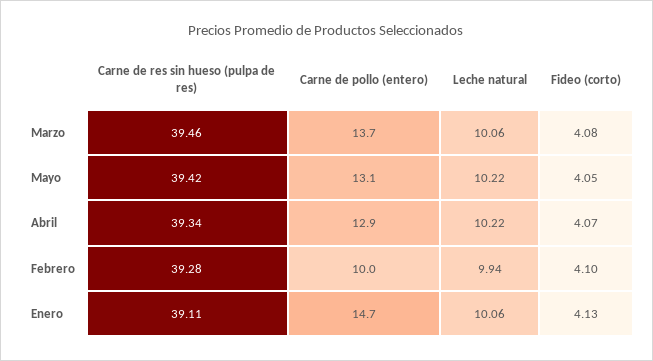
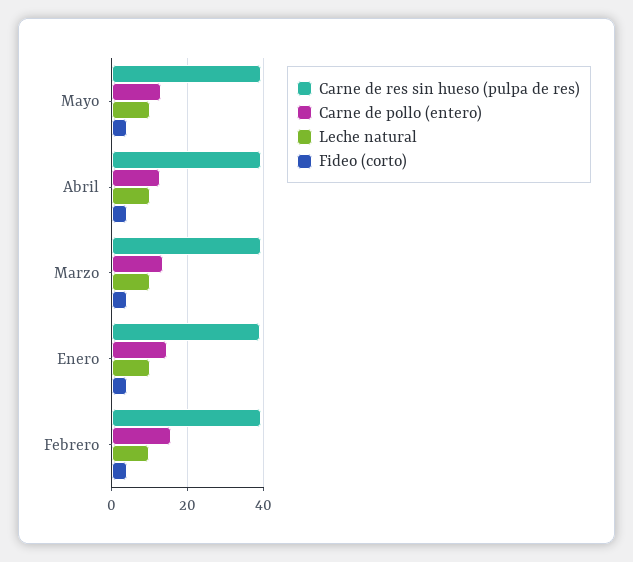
  {
    "Carne de res sin hueso (pulpa de res)": {
      "Marzo": 39.46,
      "Mayo": 39.42,
      "Abril": 39.34,
      "Febrero": 39.28,
      "Enero": 39.11
    },
    "Carne de pollo (entero)": {
      "Marzo": 13.7,
      "Mayo": 13.1,
      "Abril": 12.9,
-     "Febrero": 10,
+     "Febrero": 16,
      "Enero": 14.7
    },
    "Leche natural": {
      "Marzo": 10.06,
      "Mayo": 10.22,
      "Abril": 10.22,
      "Febrero": 9.94,
      "Enero": 10.06
    },
    "Fideo (corto)": {
      "Marzo": 4.08,
      "Mayo": 4.05,
      "Abril": 4.07,
      "Febrero": 4.1,
      "Enero": 4.13
    }
  }

